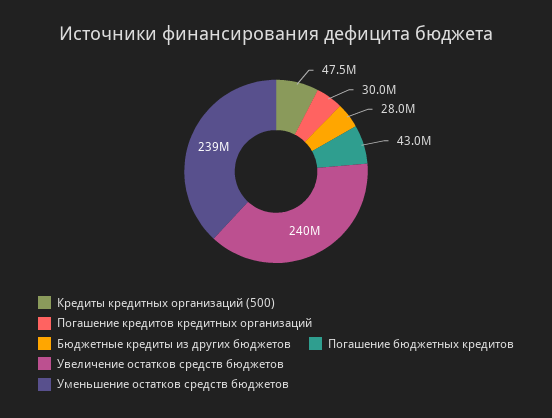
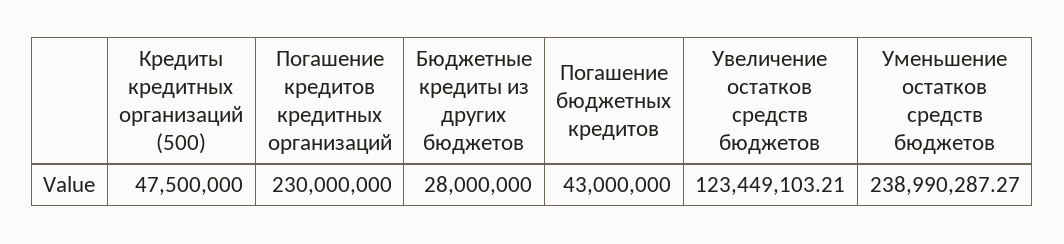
  {
    "Кредиты кредитных организаций (500)": 47500000,
-   "Погашение кредитов кредитных организаций": 30000000,
+   "Погашение кредитов кредитных организаций": 230000000,
    "Бюджетные кредиты из других бюджетов": 28000000,
    "Погашение бюджетных кредитов": 43000000,
-   "Увеличение остатков средств бюджетов": 240000000,
+   "Увеличение остатков средств бюджетов": 123449103.21,
    "Уменьшение остатков средств бюджетов": 238990287.27
  }

